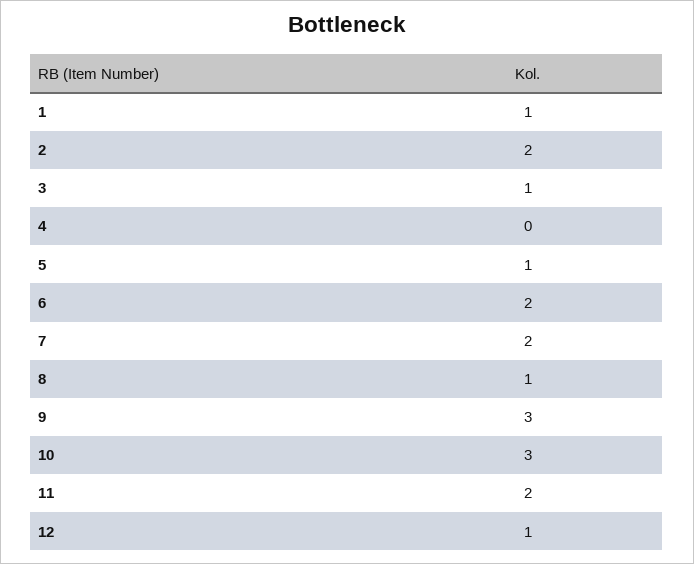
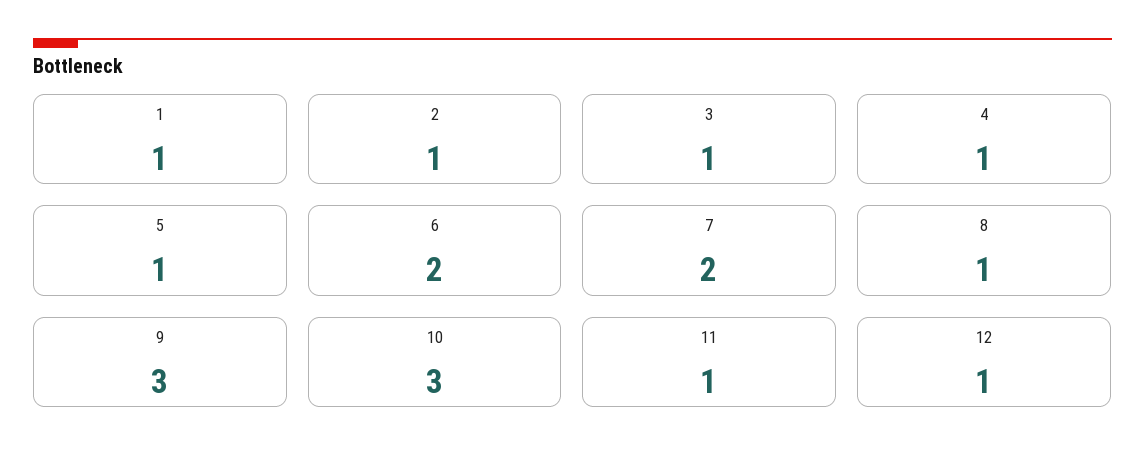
  {
    "1": 1,
-   "2": 2,
+   "2": 1,
    "3": 1,
-   "4": 0,
+   "4": 1,
    "5": 1,
    "6": 2,
    "7": 2,
    "8": 1,
    "9": 3,
    "10": 3,
-   "11": 2,
+   "11": 1,
    "12": 1
  }

